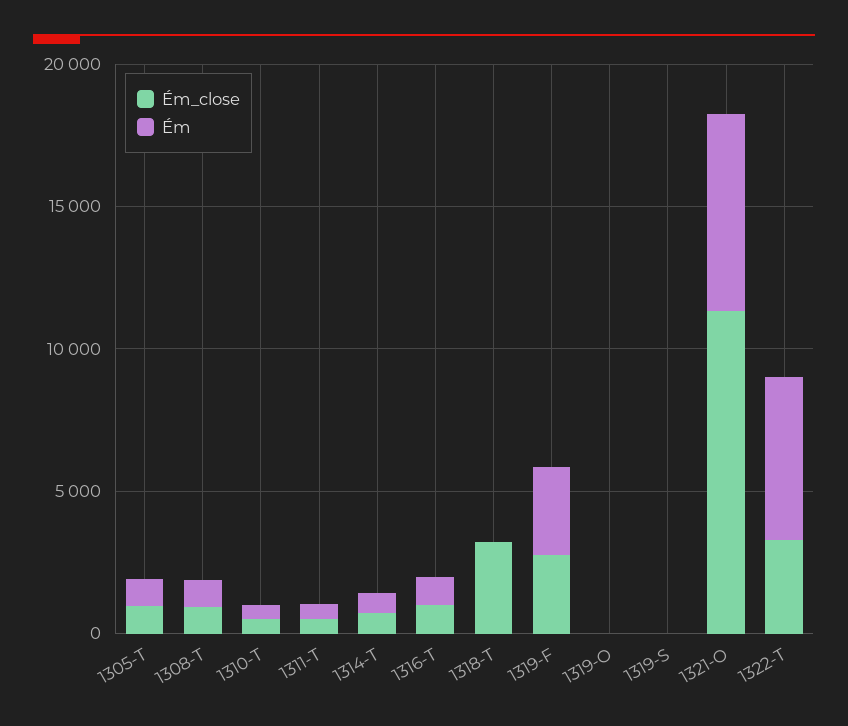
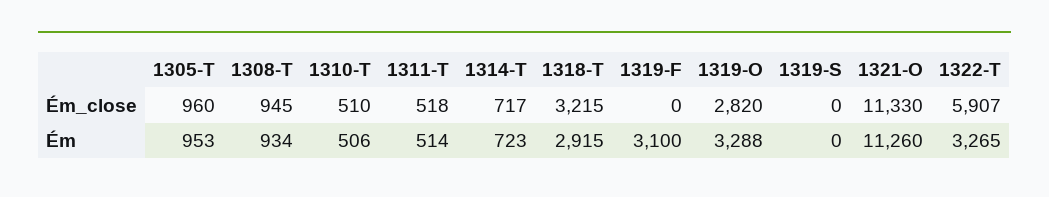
  {
    "Ém_close": {
      "1305-T": 960,
      "1308-T": 945,
      "1310-T": 510,
      "1311-T": 518,
      "1314-T": 717,
-     "1316-T": 1000,
      "1318-T": 3215,
-     "1319-F": 3000,
+     "1319-F": 0,
-     "1319-O": 0,
+     "1319-O": 2820,
      "1319-S": 0,
      "1321-O": 11330,
-     "1322-T": 3000
+     "1322-T": 5907
    },
    "Ém": {
      "1305-T": 953,
      "1308-T": 934,
      "1310-T": 506,
      "1311-T": 514,
      "1314-T": 723,
-     "1316-T": 1000,
-     "1318-T": 0,
+     "1318-T": 2915,
      "1319-F": 3100,
-     "1319-O": 0,
+     "1319-O": 3288,
      "1319-S": 0,
-     "1321-O": 7000,
+     "1321-O": 11260,
-     "1322-T": 6000
+     "1322-T": 3265
    }
  }

